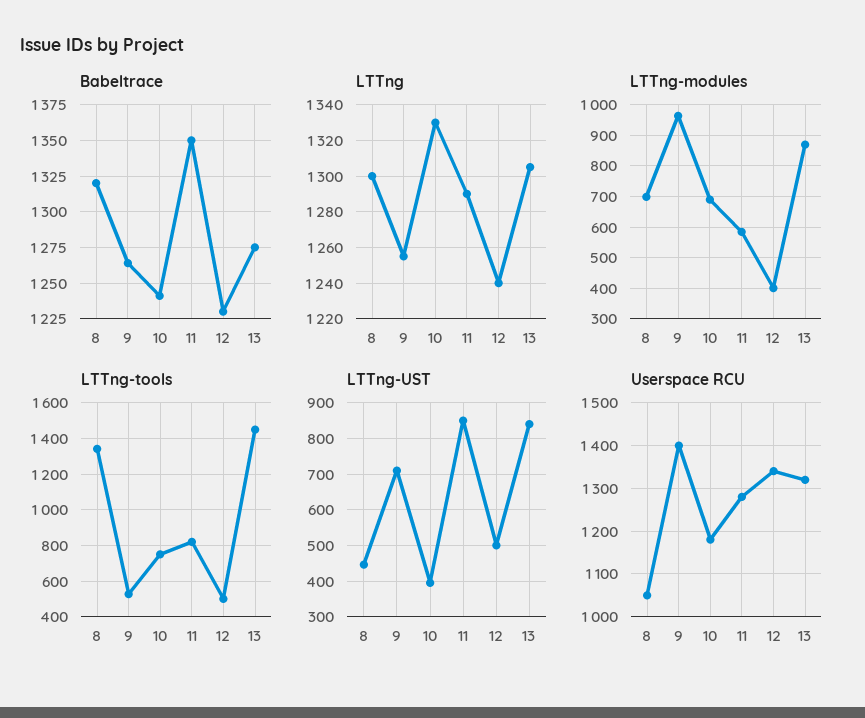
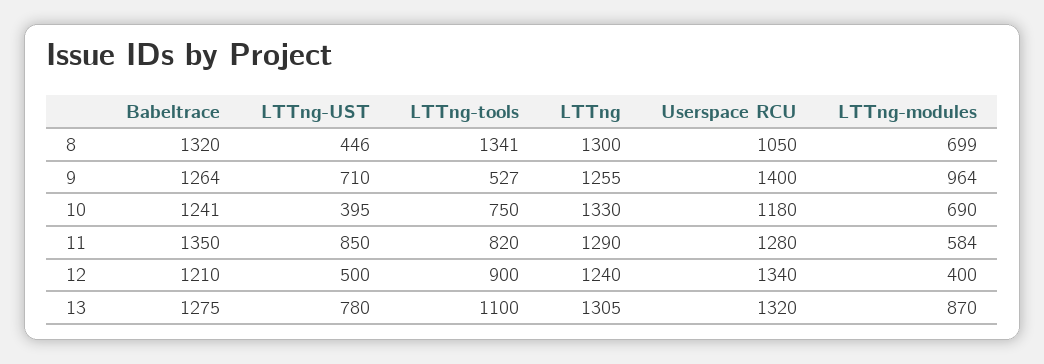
  {
    "Babeltrace": {
      "8": 1320,
      "9": 1264,
      "10": 1241,
      "11": 1350,
-     "12": 1230,
+     "12": 1210,
      "13": 1275
    },
    "LTTng": {
      "8": 1300,
      "9": 1255,
      "10": 1330,
      "11": 1290,
      "12": 1240,
      "13": 1305
    },
    "LTTng-modules": {
      "8": 699,
      "9": 964,
      "10": 690,
      "11": 584,
      "12": 400,
      "13": 870
    },
    "LTTng-tools": {
      "8": 1341,
      "9": 527,
      "10": 750,
      "11": 820,
-     "12": 500,
+     "12": 900,
-     "13": 1450
+     "13": 1100
    },
    "LTTng-UST": {
      "8": 446,
      "9": 710,
      "10": 395,
      "11": 850,
      "12": 500,
-     "13": 840
+     "13": 780
    },
    "Userspace RCU": {
      "8": 1050,
      "9": 1400,
      "10": 1180,
      "11": 1280,
      "12": 1340,
      "13": 1320
    }
  }

